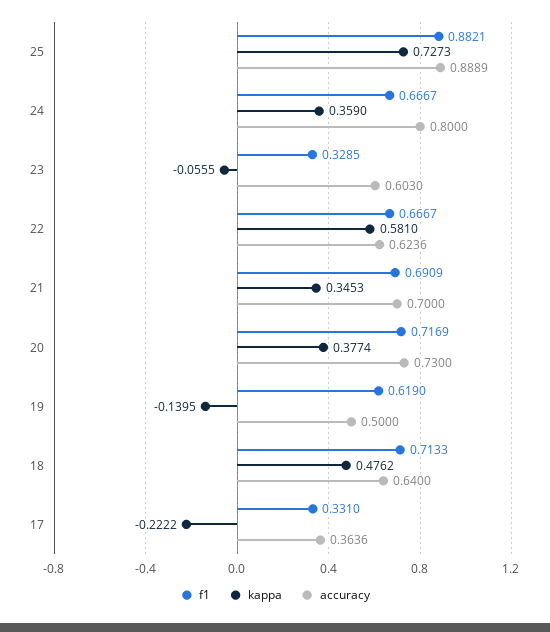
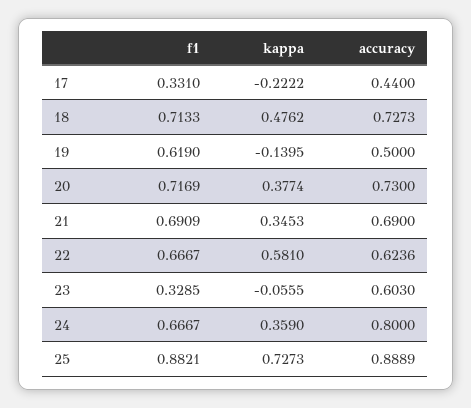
  {
    "f1": {
      "25": 0.8821,
      "24": 0.6667,
      "23": 0.3285,
      "22": 0.6667,
      "21": 0.6909,
      "20": 0.7169,
      "19": 0.619,
      "18": 0.7133,
      "17": 0.331
    },
    "kappa": {
      "25": 0.7273,
      "24": 0.359,
      "23": -0.0555,
      "22": 0.581,
      "21": 0.3453,
      "20": 0.3774,
      "19": -0.1395,
      "18": 0.4762,
      "17": -0.2222
    },
    "accuracy": {
      "25": 0.8889,
      "24": 0.8,
      "23": 0.603,
      "22": 0.6236,
-     "21": 0.7,
+     "21": 0.69,
      "20": 0.73,
      "19": 0.5,
-     "18": 0.64,
+     "18": 0.7273,
-     "17": 0.3636
+     "17": 0.44
    }
  }

